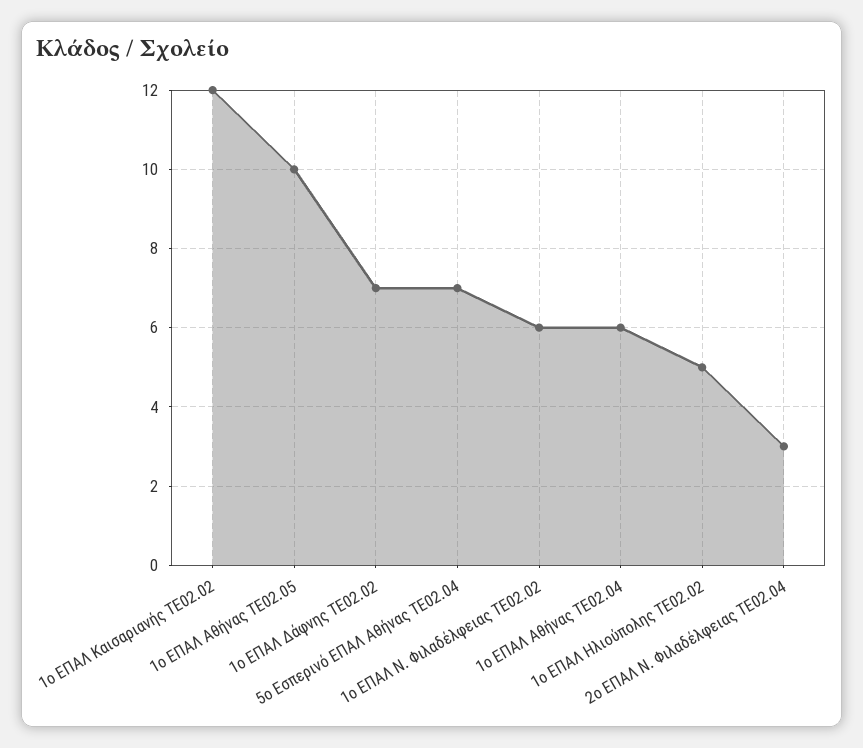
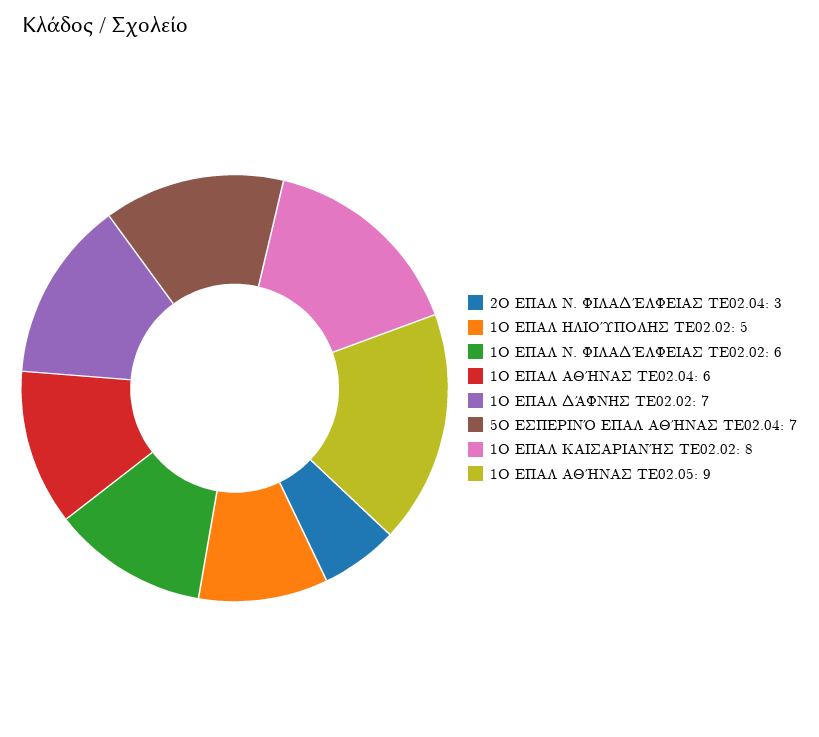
  {
-   "1ο ΕΠΑΛ Καισαριανής ΤΕ02.02": 12,
+   "1ο ΕΠΑΛ Καισαριανής ΤΕ02.02": 8,
-   "1ο ΕΠΑΛ Αθήνας ΤΕ02.05": 10,
+   "1ο ΕΠΑΛ Αθήνας ΤΕ02.05": 9,
    "1ο ΕΠΑΛ Δάφνης ΤΕ02.02": 7,
    "5ο Εσπερινό ΕΠΑΛ Αθήνας ΤΕ02.04": 7,
    "1ο ΕΠΑΛ Ν. Φιλαδέλφειας ΤΕ02.02": 6,
    "1ο ΕΠΑΛ Αθήνας ΤΕ02.04": 6,
    "1ο ΕΠΑΛ Ηλιούπολης ΤΕ02.02": 5,
    "2ο ΕΠΑΛ Ν. Φιλαδέλφειας ΤΕ02.04": 3
  }

